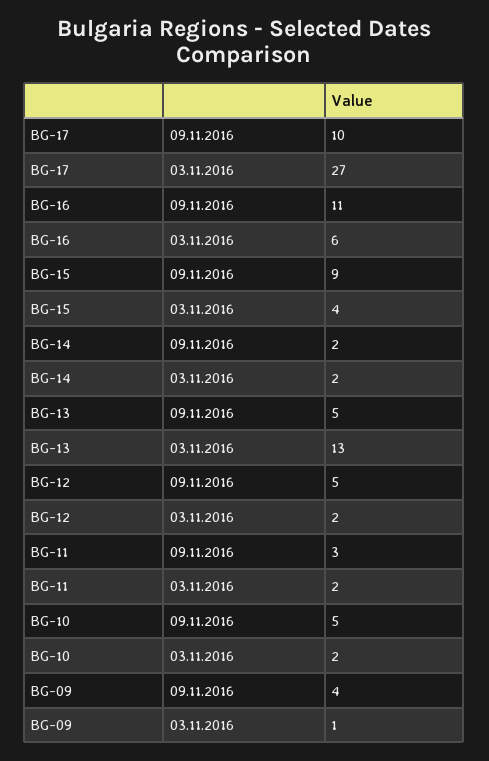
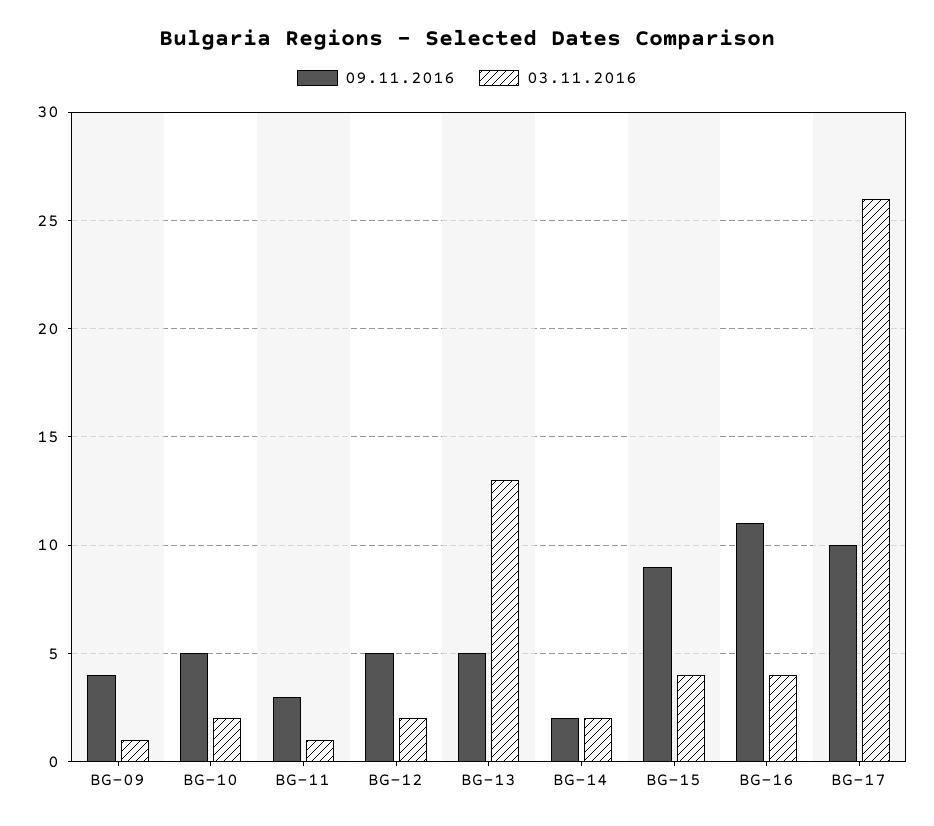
  {
    "09.11.2016": {
      "BG-17": 10,
      "BG-16": 11,
      "BG-15": 9,
      "BG-14": 2,
      "BG-13": 5,
      "BG-12": 5,
      "BG-11": 3,
      "BG-10": 5,
      "BG-09": 4
    },
    "03.11.2016": {
-     "BG-17": 27,
+     "BG-17": 26,
-     "BG-16": 6,
+     "BG-16": 4,
      "BG-15": 4,
      "BG-14": 2,
      "BG-13": 13,
      "BG-12": 2,
-     "BG-11": 2,
+     "BG-11": 1,
      "BG-10": 2,
      "BG-09": 1
    }
  }

